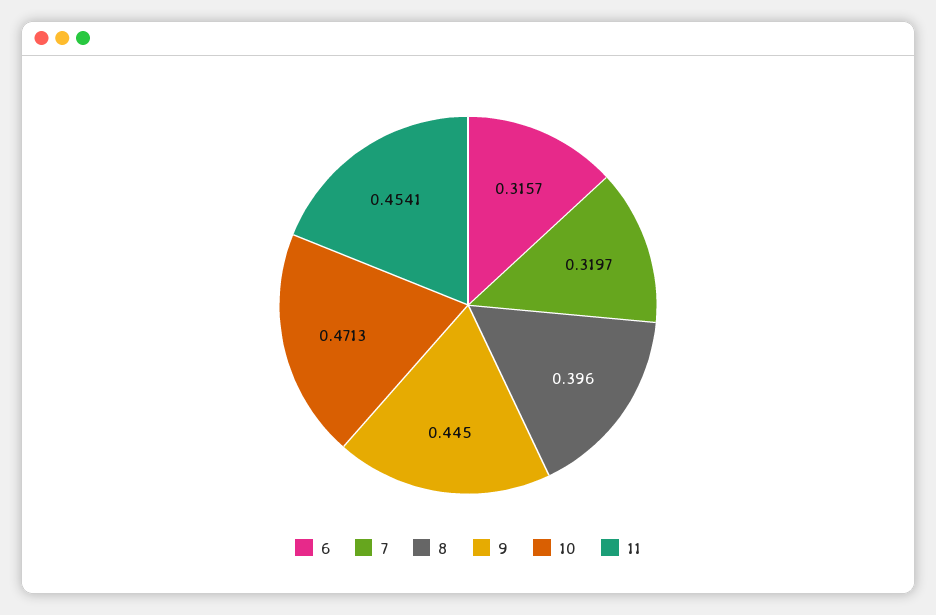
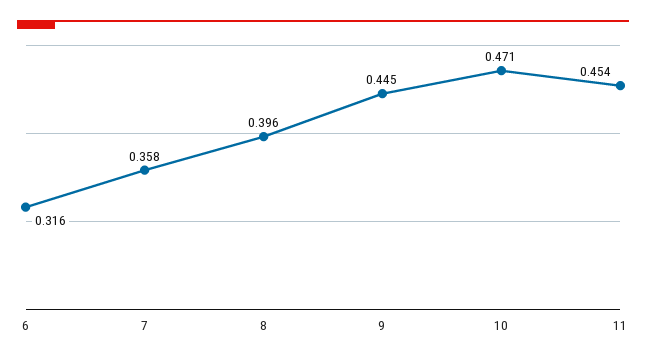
  {
    "6": 0.3157,
-   "7": 0.3197,
+   "7": 0.358,
    "8": 0.396,
    "9": 0.445,
    "10": 0.4713,
    "11": 0.4541
  }

